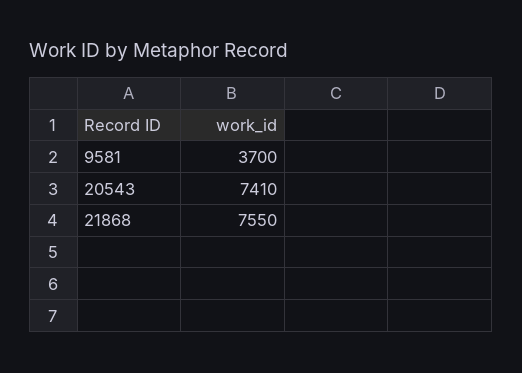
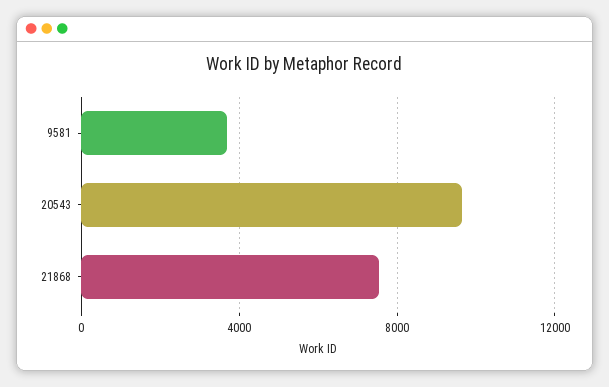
  {
    "9581": 3700,
-   "20543": 7410,
+   "20543": 9500,
    "21868": 7550
  }

